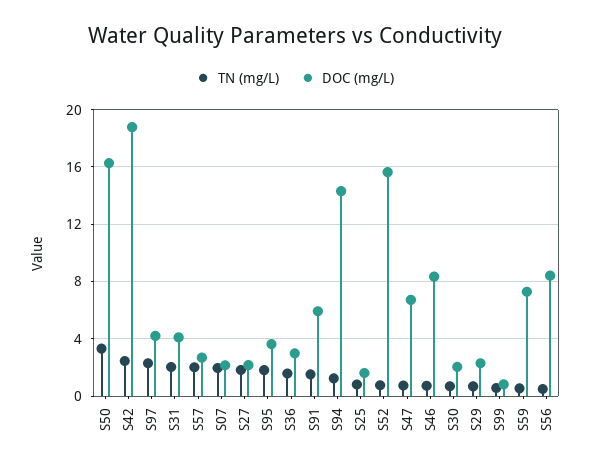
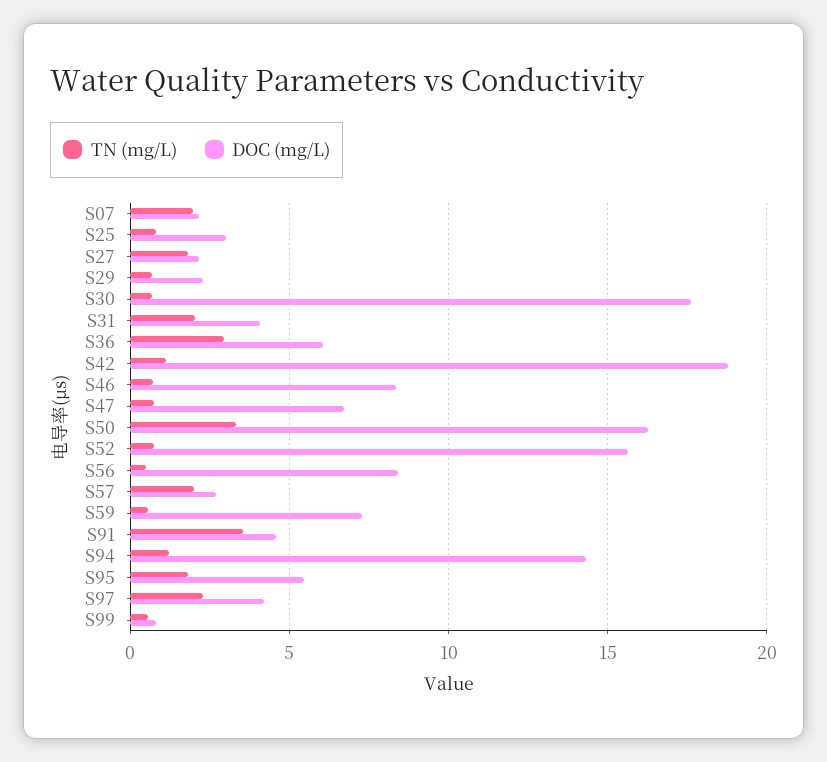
  {
    "TN (mg/L)": {
      "S50": 3.5,
-     "S42": 2.5,
+     "S42": 1,
      "S97": 2.5,
      "S31": 2,
      "S57": 2,
      "S07": 2,
      "S27": 2,
      "S95": 2,
-     "S36": 1.5,
+     "S36": 3,
-     "S91": 1.5,
+     "S91": 3.5,
      "S94": 1,
      "S25": 1,
      "S52": 1,
      "S47": 0.5,
      "S46": 0.5,
      "S30": 0.5,
      "S29": 0.5,
      "S99": 0.5,
      "S59": 0.5,
      "S56": 0.5
    },
    "DOC (mg/L)": {
      "S50": 16.5,
      "S42": 19,
      "S97": 4,
      "S31": 4,
      "S57": 2.5,
      "S07": 2,
      "S27": 2,
-     "S95": 3.5,
+     "S95": 5.5,
-     "S36": 3,
+     "S36": 6,
-     "S91": 6,
+     "S91": 4.5,
      "S94": 14.5,
-     "S25": 1.5,
+     "S25": 3,
      "S52": 15.5,
      "S47": 6.5,
      "S46": 8.5,
-     "S30": 2,
+     "S30": 17.5,
      "S29": 2.5,
      "S99": 1,
      "S59": 7.5,
      "S56": 8.5
    }
  }

